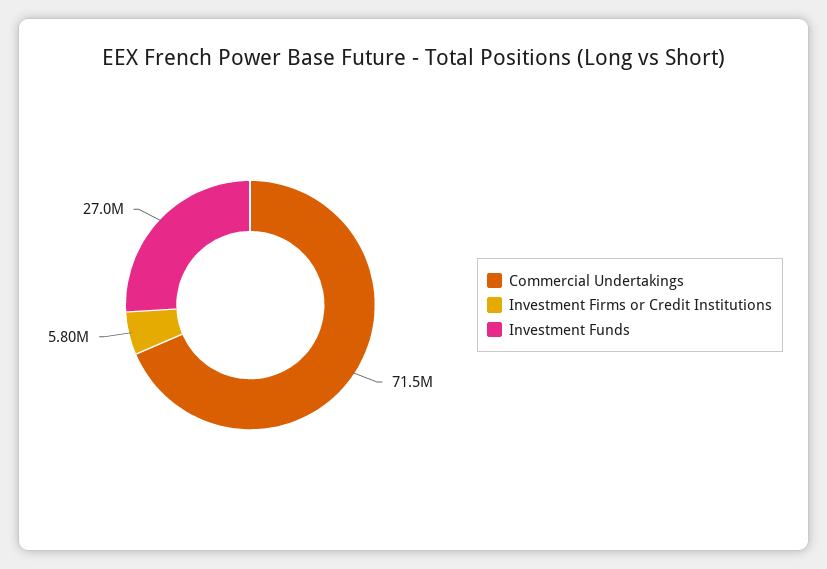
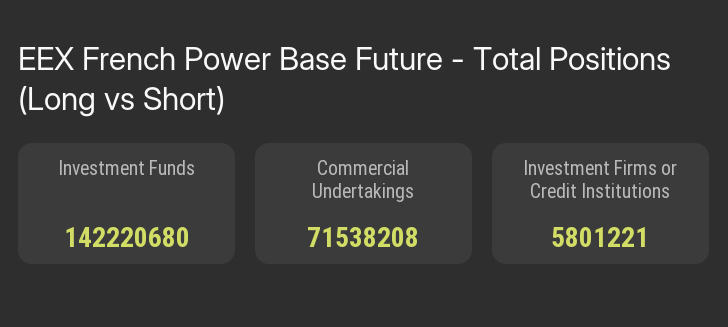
  {
    "Commercial Undertakings": 71538208,
    "Investment Firms or Credit Institutions": 5801221,
-   "Investment Funds": 27000000
+   "Investment Funds": 142220680
  }

